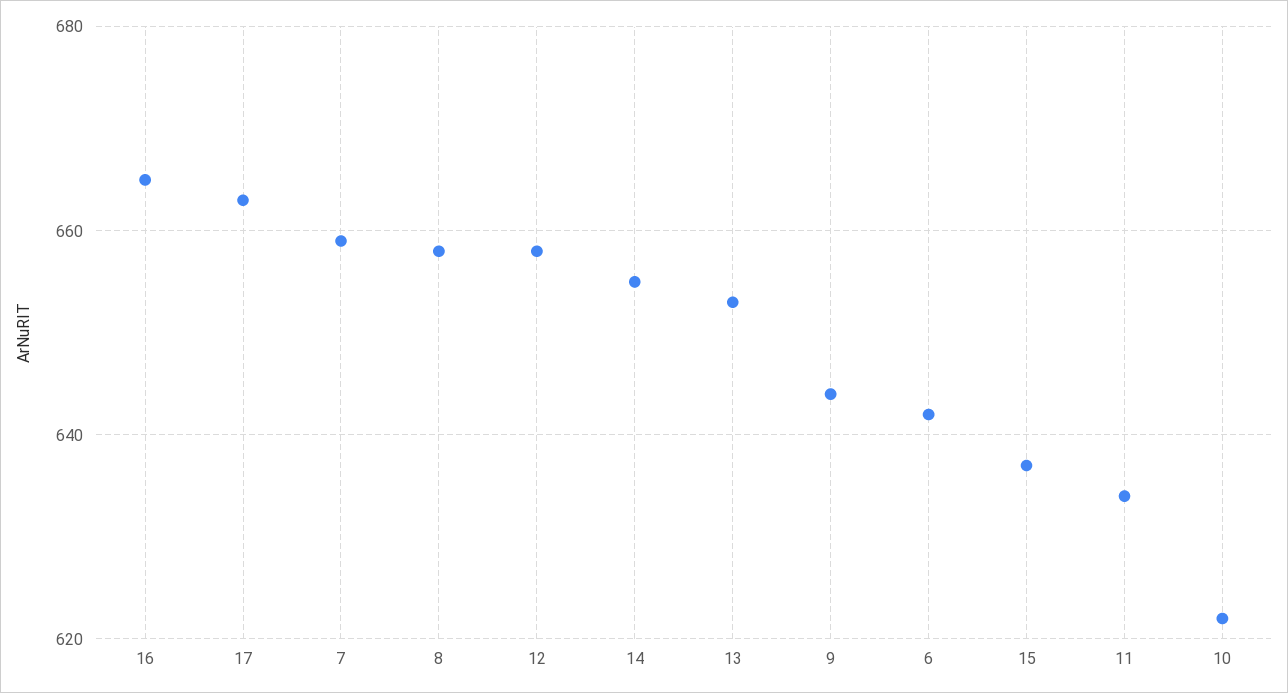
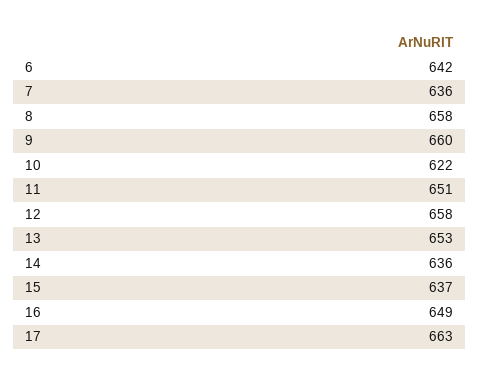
  {
-   "16": 665,
+   "16": 649,
    "17": 663,
-   "7": 660,
+   "7": 636,
    "8": 658,
    "12": 658,
-   "14": 655,
+   "14": 636,
    "13": 653,
-   "9": 645,
+   "9": 660,
    "6": 642,
    "15": 637,
-   "11": 635,
+   "11": 651,
    "10": 622
  }

